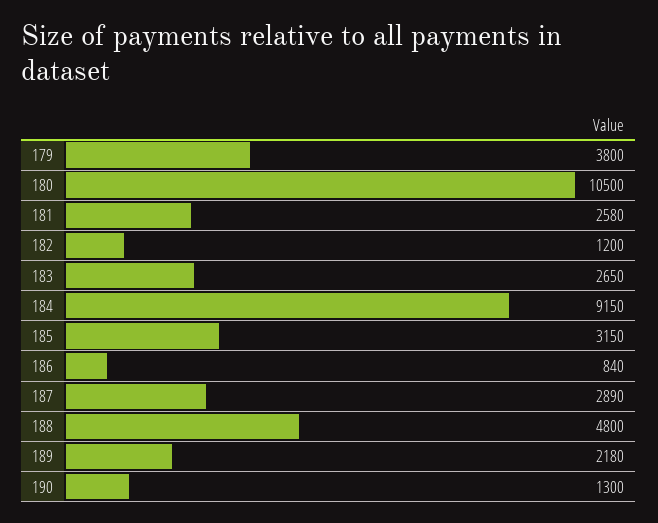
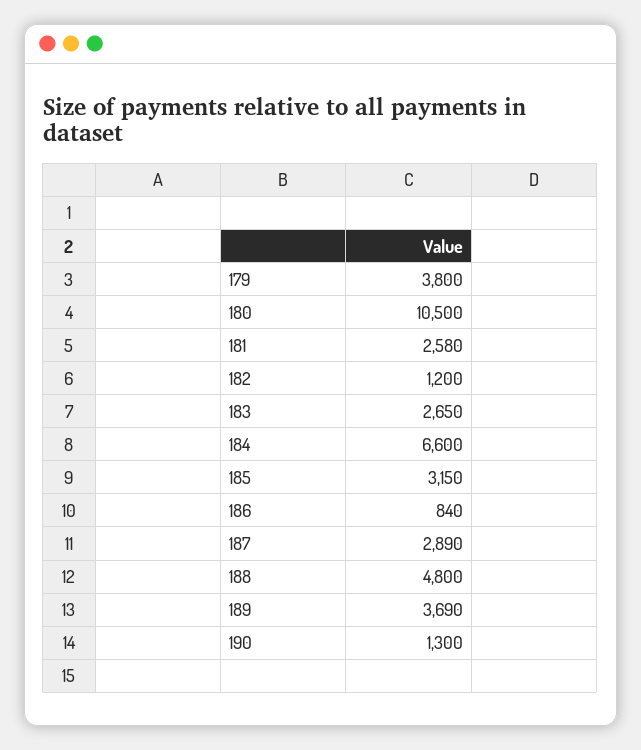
  {
    "179": 3800,
    "180": 10500,
    "181": 2580,
    "182": 1200,
    "183": 2650,
-   "184": 9150,
+   "184": 6600,
    "185": 3150,
    "186": 840,
    "187": 2890,
    "188": 4800,
-   "189": 2180,
+   "189": 3690,
    "190": 1300
  }

